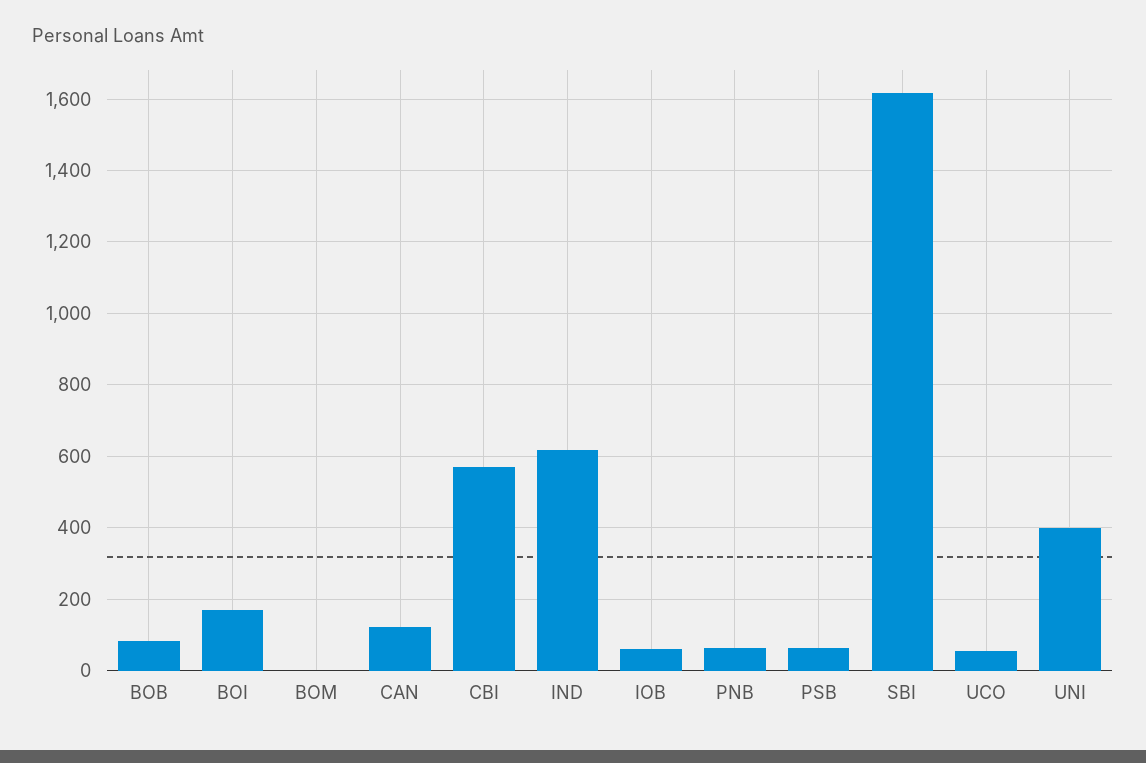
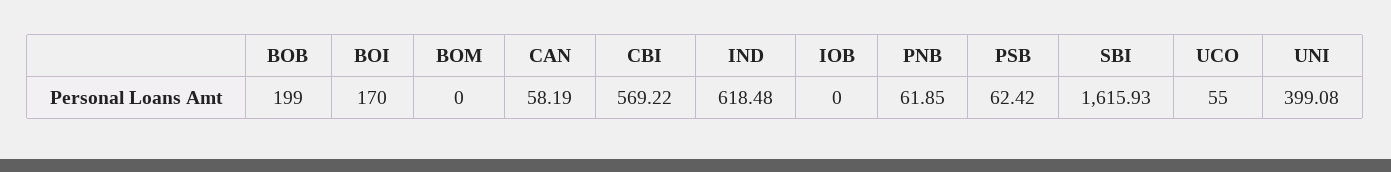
  {
-   "BOB": 80,
+   "BOB": 199,
    "BOI": 170,
    "BOM": 0,
-   "CAN": 120,
+   "CAN": 58.19,
    "CBI": 569.22,
    "IND": 618.48,
-   "IOB": 60,
+   "IOB": 0,
    "PNB": 61.85,
    "PSB": 62.42,
    "SBI": 1615.93,
    "UCO": 55,
    "UNI": 399.08
  }

